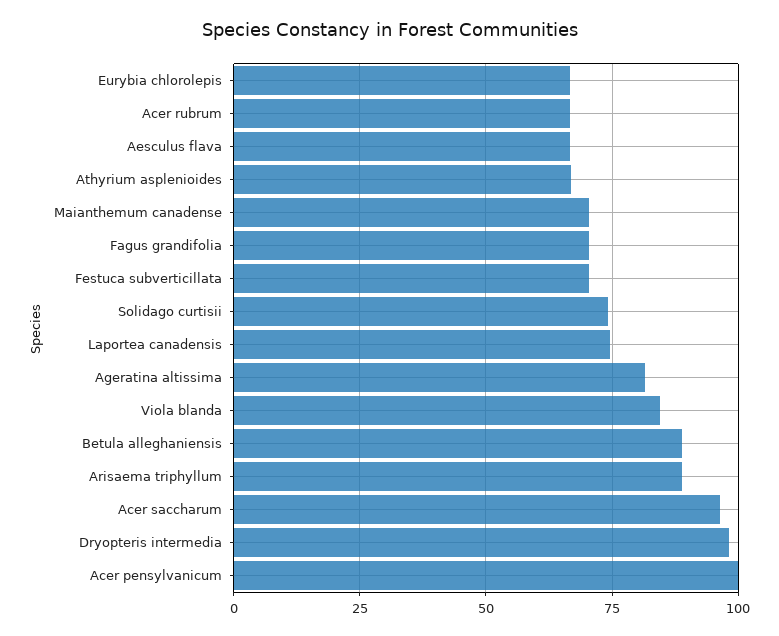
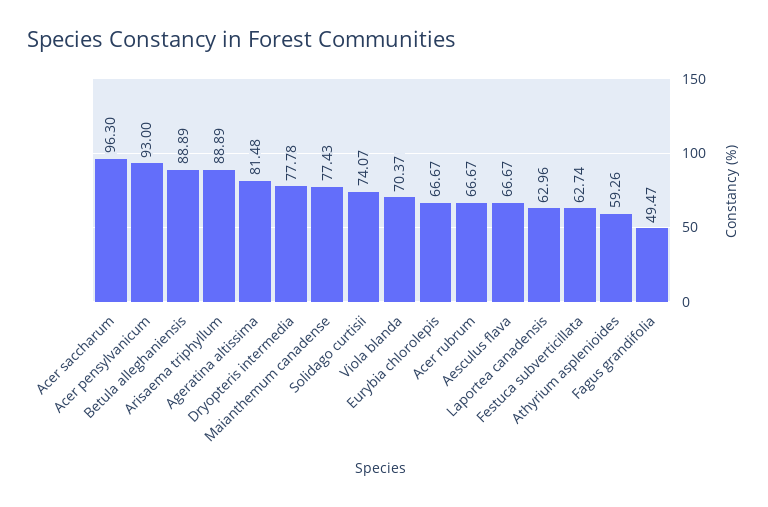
  {
    "Eurybia chlorolepis": 66.67,
    "Acer rubrum": 66.67,
    "Aesculus flava": 66.67,
-   "Athyrium asplenioides": 67.5,
+   "Athyrium asplenioides": 59.26,
-   "Maianthemum canadense": 70,
+   "Maianthemum canadense": 77.43,
-   "Fagus grandifolia": 70,
+   "Fagus grandifolia": 49.47,
-   "Festuca subverticillata": 70,
+   "Festuca subverticillata": 62.74,
    "Solidago curtisii": 74.07,
-   "Laportea canadensis": 75,
+   "Laportea canadensis": 62.96,
    "Ageratina altissima": 81.48,
-   "Viola blanda": 85,
+   "Viola blanda": 70.37,
    "Betula alleghaniensis": 88.89,
    "Arisaema triphyllum": 88.89,
    "Acer saccharum": 96.3,
-   "Dryopteris intermedia": 97.5,
+   "Dryopteris intermedia": 77.78,
-   "Acer pensylvanicum": 100
+   "Acer pensylvanicum": 93
  }

